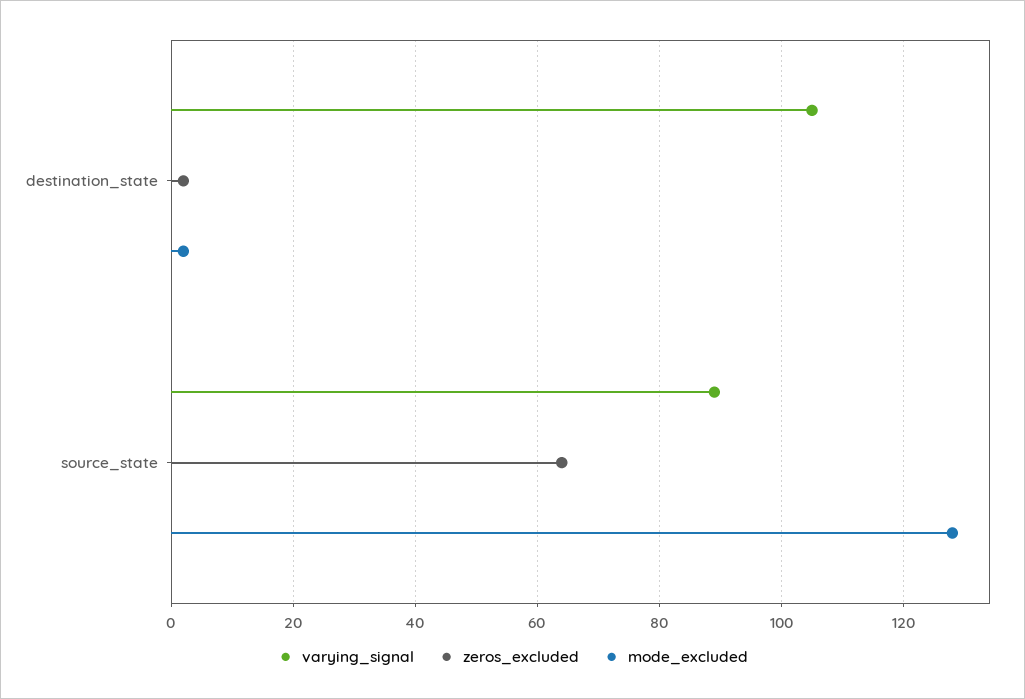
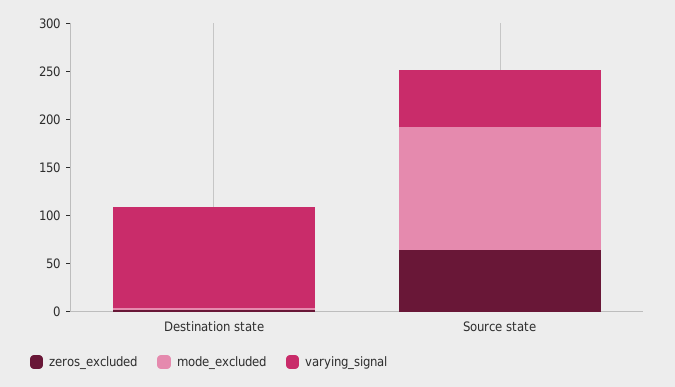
  {
    "varying_signal": {
      "destination_state": 105,
-     "source_state": 90
+     "source_state": 60
    },
    "zeros_excluded": {
      "destination_state": 0,
      "source_state": 65
    },
    "mode_excluded": {
      "destination_state": 0,
      "source_state": 130
    }
  }

